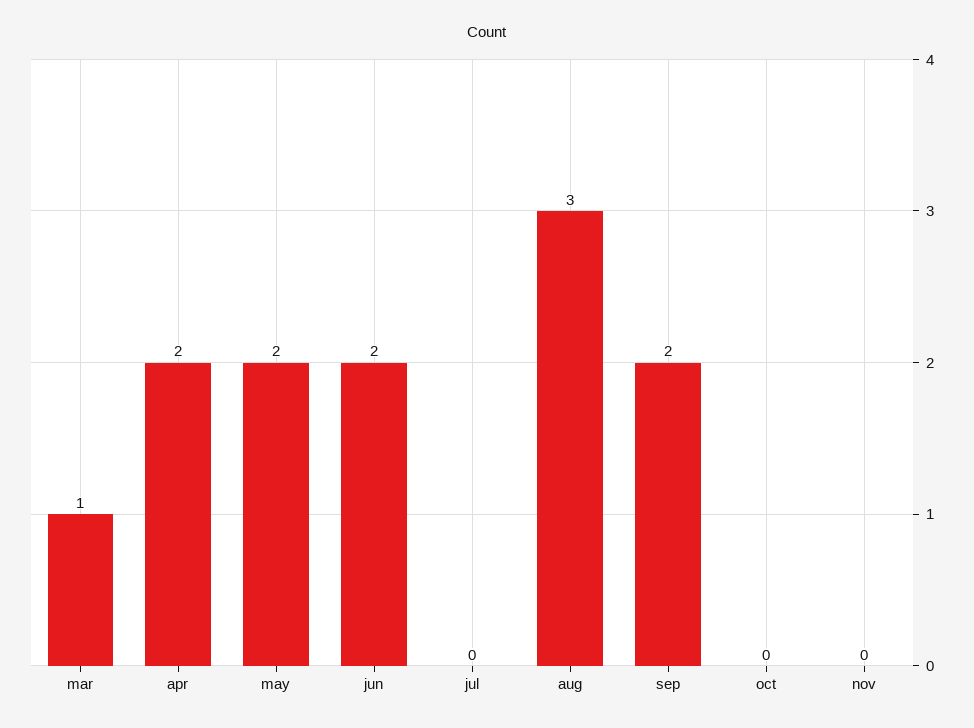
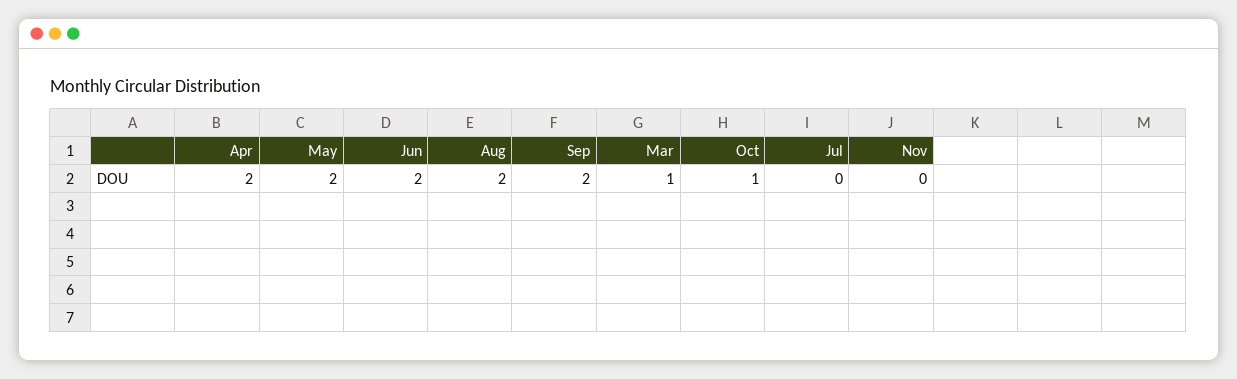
  {
    "mar": 1,
    "apr": 2,
    "may": 2,
    "jun": 2,
    "jul": 0,
-   "aug": 3,
+   "aug": 2,
    "sep": 2,
-   "oct": 0,
+   "oct": 1,
    "nov": 0
  }

